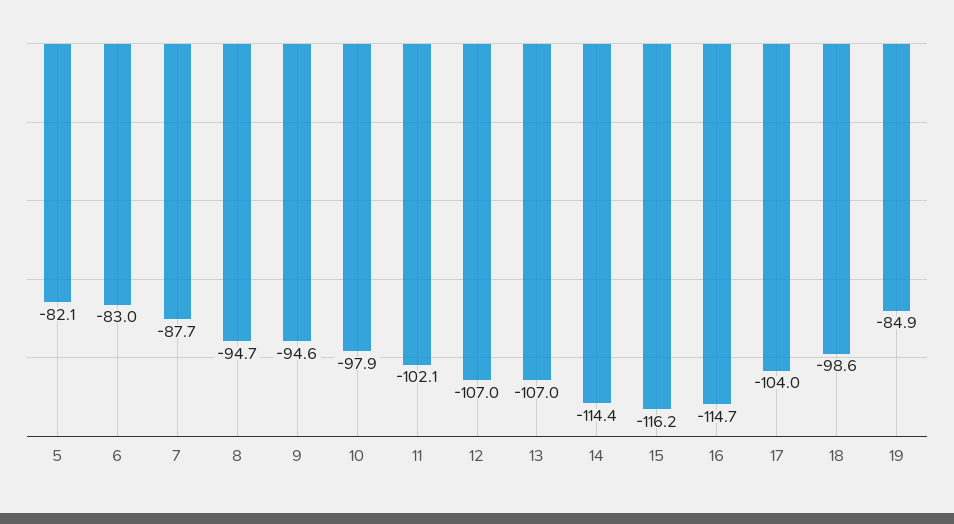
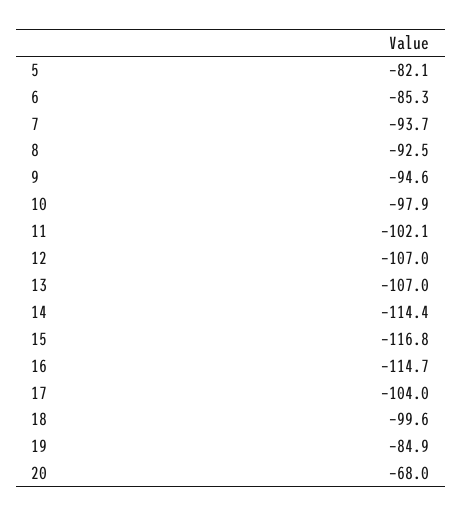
  {
    "5": -82.1,
-   "6": -83,
+   "6": -85.3,
-   "7": -87.7,
+   "7": -93.7,
-   "8": -94.7,
+   "8": -92.5,
    "9": -94.6,
    "10": -97.9,
    "11": -102.1,
    "12": -107,
    "13": -107,
    "14": -114.4,
-   "15": -116.2,
+   "15": -116.8,
    "16": -114.7,
    "17": -104,
-   "18": -98.6,
+   "18": -99.6,
-   "19": -84.9
+   "19": -84.9,
+   "20": -68
  }

